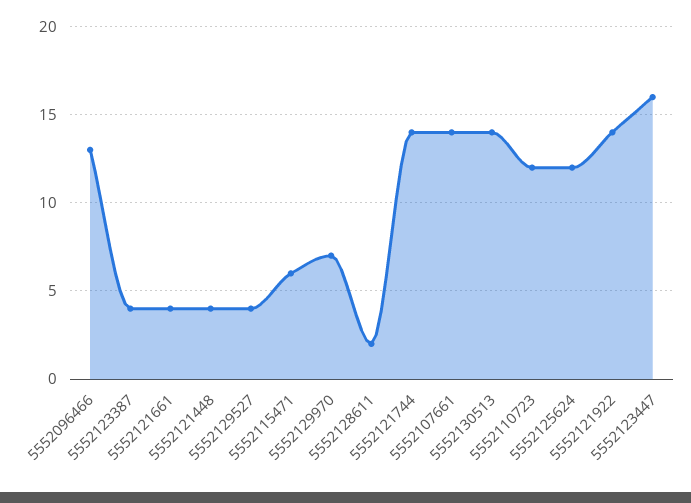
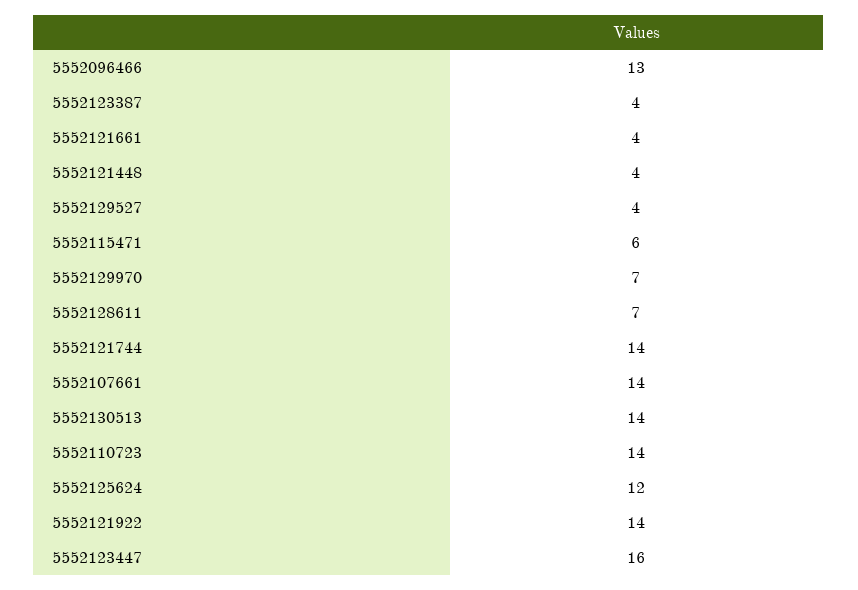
  {
    "5552096466": 13,
    "5552123387": 4,
    "5552121661": 4,
    "5552121448": 4,
    "5552129527": 4,
    "5552115471": 6,
    "5552129970": 7,
-   "5552128611": 2,
+   "5552128611": 7,
    "5552121744": 14,
    "5552107661": 14,
    "5552130513": 14,
-   "5552110723": 12,
+   "5552110723": 14,
    "5552125624": 12,
    "5552121922": 14,
    "5552123447": 16
  }

